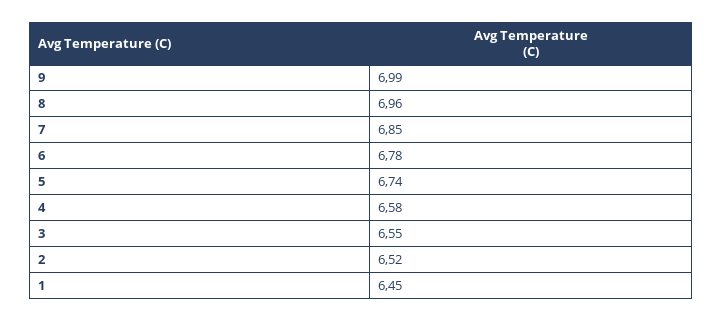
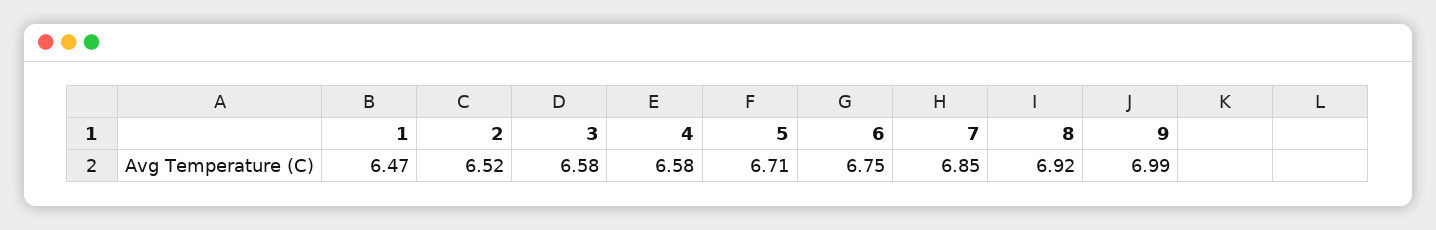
  {
    "9": 6.99,
-   "8": 6.96,
+   "8": 6.92,
    "7": 6.85,
-   "6": 6.78,
+   "6": 6.75,
-   "5": 6.74,
+   "5": 6.71,
    "4": 6.58,
-   "3": 6.55,
+   "3": 6.58,
    "2": 6.52,
-   "1": 6.45
+   "1": 6.47
  }

